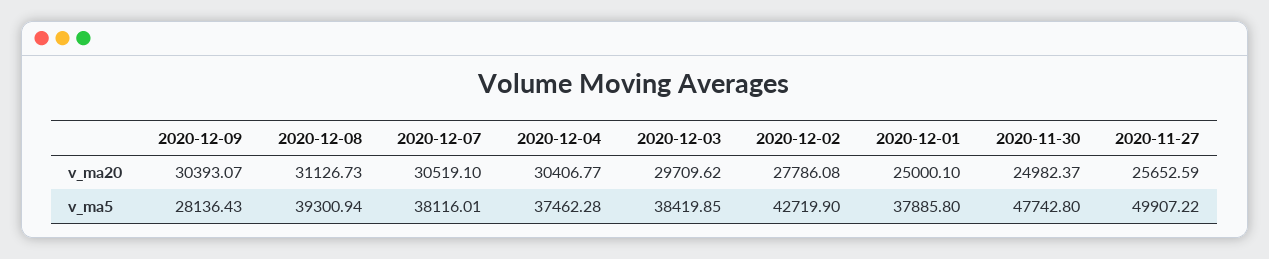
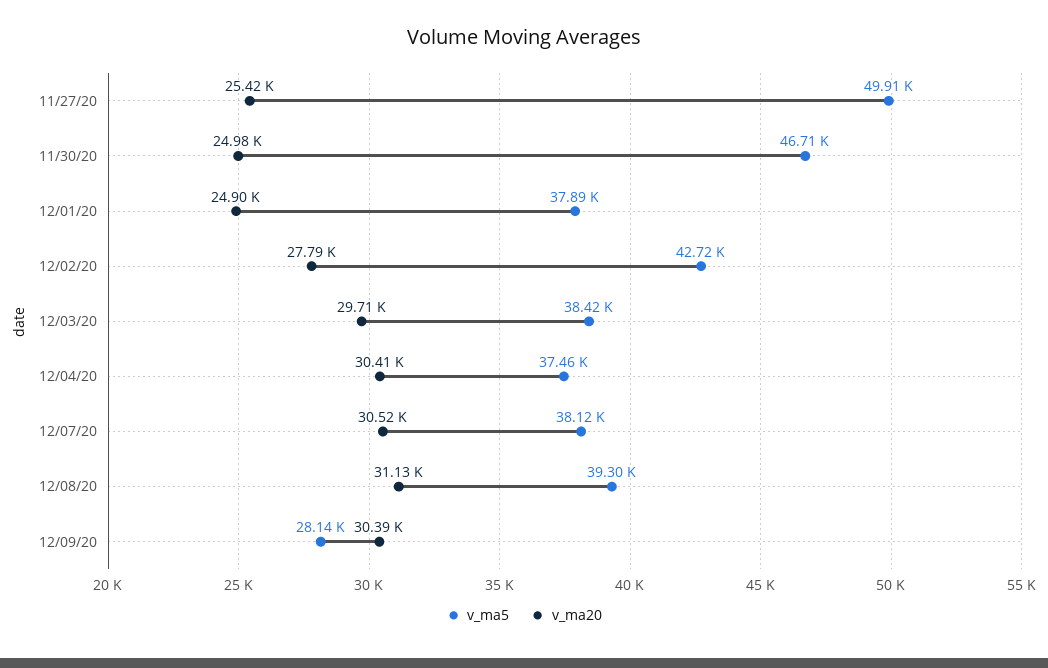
  {
    "v_ma20": {
      "2020-12-09": 30393.07,
      "2020-12-08": 31126.73,
      "2020-12-07": 30519.1,
      "2020-12-04": 30406.77,
      "2020-12-03": 29709.62,
      "2020-12-02": 27786.08,
-     "2020-12-01": 25000.1,
+     "2020-12-01": 24900,
      "2020-11-30": 24982.37,
-     "2020-11-27": 25652.59
+     "2020-11-27": 25420
    },
    "v_ma5": {
      "2020-12-09": 28136.43,
      "2020-12-08": 39300.94,
      "2020-12-07": 38116.01,
      "2020-12-04": 37462.28,
      "2020-12-03": 38419.85,
      "2020-12-02": 42719.9,
      "2020-12-01": 37885.8,
-     "2020-11-30": 47742.8,
+     "2020-11-30": 46710,
      "2020-11-27": 49907.22
    }
  }

